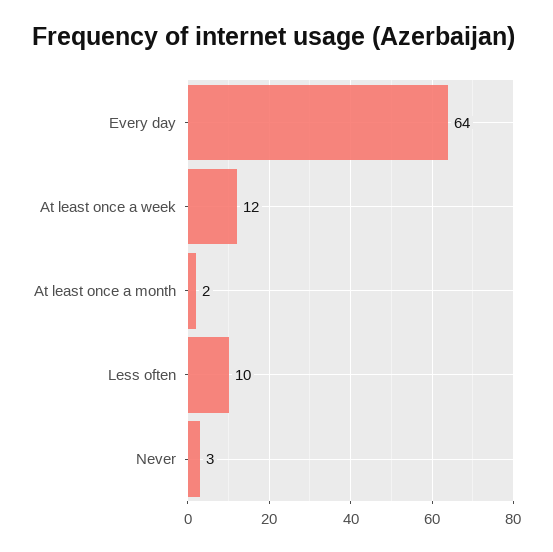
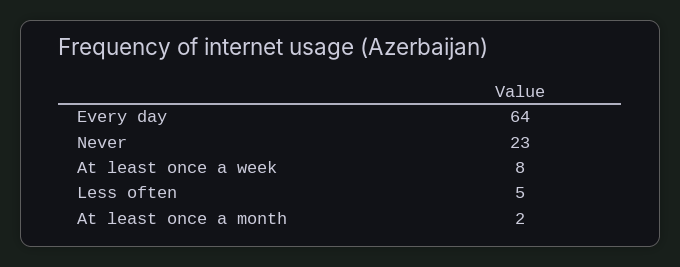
  {
    "Every day": 64,
-   "At least once a week": 12,
+   "At least once a week": 8,
    "At least once a month": 2,
-   "Less often": 10,
+   "Less often": 5,
-   "Never": 3
+   "Never": 23
  }

